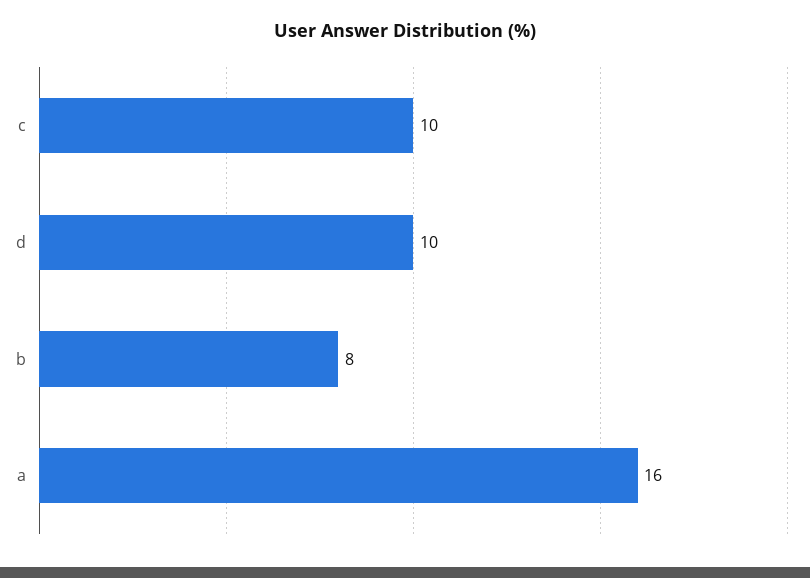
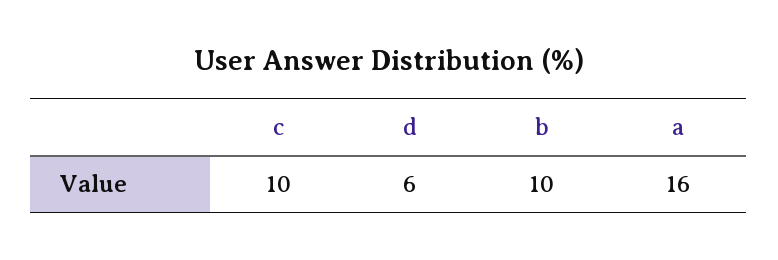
  {
    "c": 10,
-   "d": 10,
+   "d": 6,
-   "b": 8,
+   "b": 10,
    "a": 16
  }

